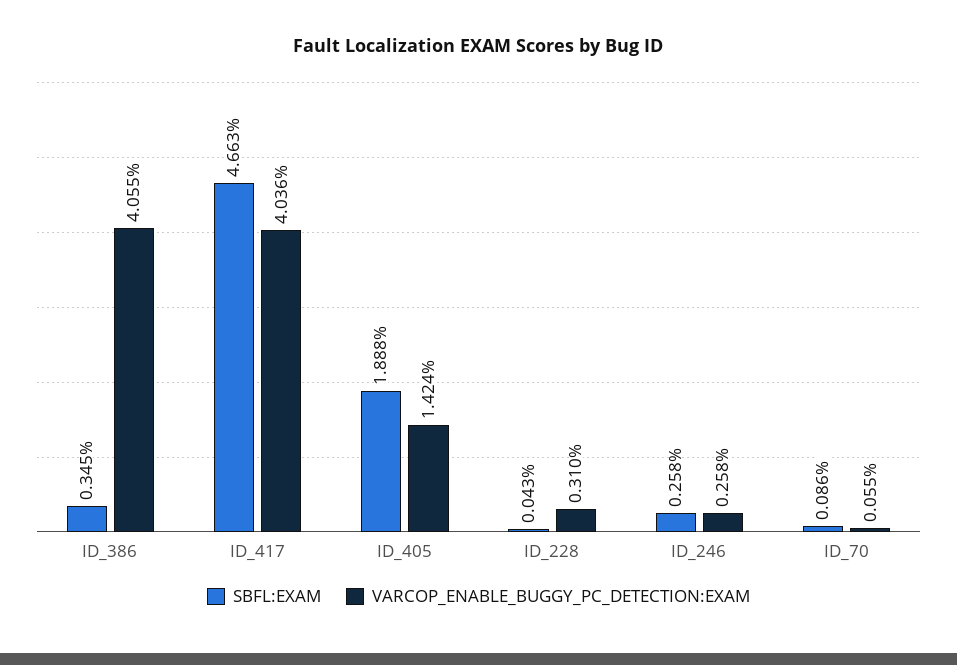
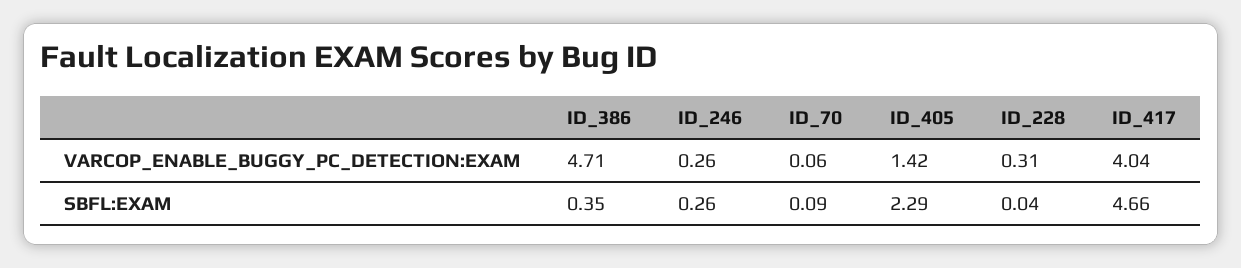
  {
    "SBFL:EXAM": {
      "ID_386": 0.345,
      "ID_417": 4.663,
-     "ID_405": 1.888,
+     "ID_405": 2.29,
      "ID_228": 0.043,
      "ID_246": 0.258,
      "ID_70": 0.086
    },
    "VARCOP_ENABLE_BUGGY_PC_DETECTION:EXAM": {
-     "ID_386": 4.055,
+     "ID_386": 4.71,
      "ID_417": 4.036,
      "ID_405": 1.424,
      "ID_228": 0.31,
      "ID_246": 0.258,
      "ID_70": 0.055
    }
  }

